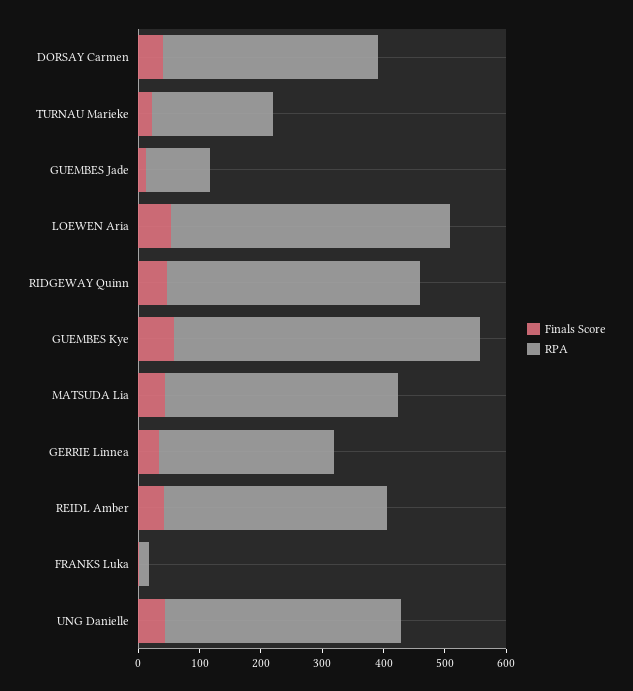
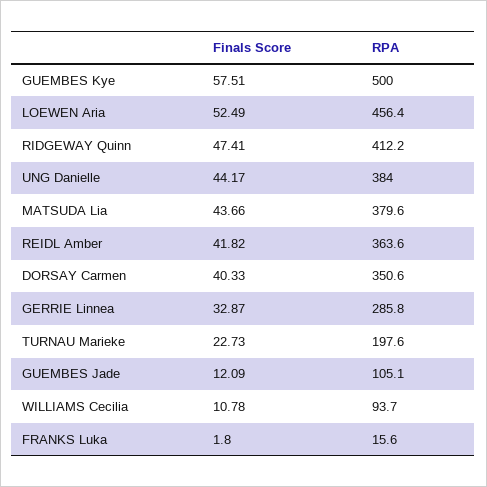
  {
    "Finals Score": {
      "DORSAY Carmen": 40.33,
      "TURNAU Marieke": 22.73,
      "GUEMBES Jade": 12.09,
      "LOEWEN Aria": 52.49,
      "RIDGEWAY Quinn": 47.41,
      "GUEMBES Kye": 57.51,
      "MATSUDA Lia": 43.66,
      "GERRIE Linnea": 32.87,
      "REIDL Amber": 41.82,
      "FRANKS Luka": 1.8,
-     "UNG Danielle": 44.17
+     "UNG Danielle": 44.17,
+     "WILLIAMS Cecilia": 10.78
    },
    "RPA": {
      "DORSAY Carmen": 350.6,
      "TURNAU Marieke": 197.6,
      "GUEMBES Jade": 105.1,
      "LOEWEN Aria": 456.4,
      "RIDGEWAY Quinn": 412.2,
      "GUEMBES Kye": 500,
      "MATSUDA Lia": 379.6,
      "GERRIE Linnea": 285.8,
      "REIDL Amber": 363.6,
      "FRANKS Luka": 15.6,
-     "UNG Danielle": 384
+     "UNG Danielle": 384,
+     "WILLIAMS Cecilia": 93.7
    }
  }

